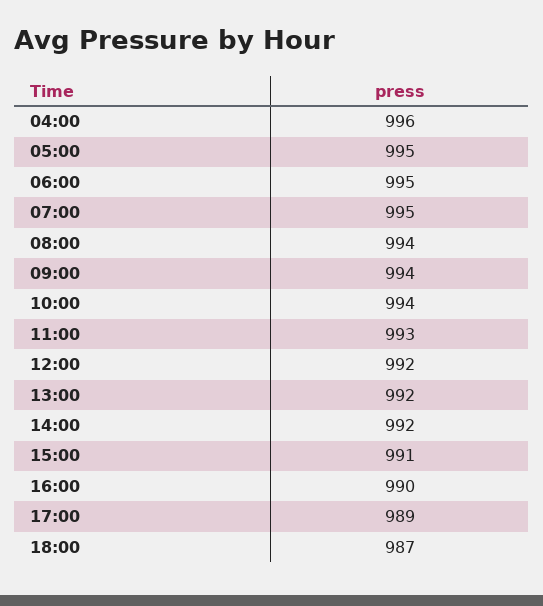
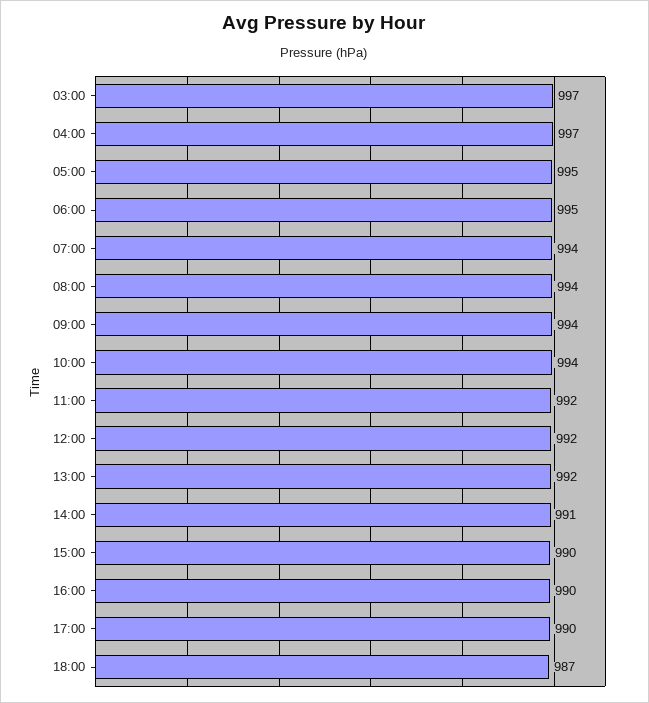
  {
-   "04:00": 996,
+   "04:00": 997,
    "05:00": 995,
    "06:00": 995,
-   "07:00": 995,
+   "07:00": 994,
    "08:00": 994,
    "09:00": 994,
    "10:00": 994,
-   "11:00": 993,
+   "11:00": 992,
    "12:00": 992,
    "13:00": 992,
-   "14:00": 992,
+   "14:00": 991,
-   "15:00": 991,
+   "15:00": 990,
    "16:00": 990,
-   "17:00": 989,
+   "17:00": 990,
-   "18:00": 987
+   "18:00": 987,
+   "03:00": 997
  }

